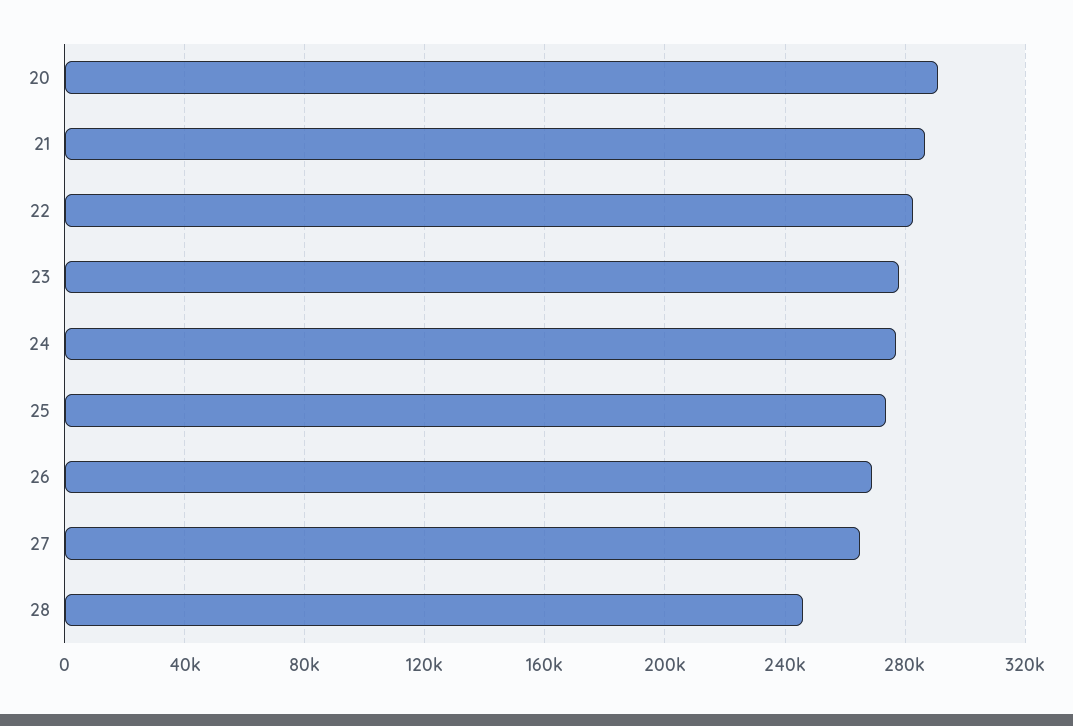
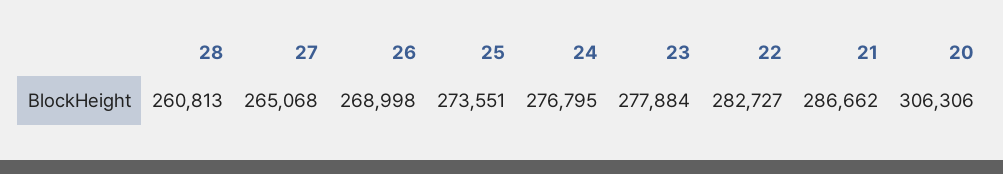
  {
-   "20": 290000,
+   "20": 306306,
    "21": 286662,
    "22": 282727,
    "23": 277884,
    "24": 276795,
    "25": 273551,
    "26": 268998,
    "27": 265068,
-   "28": 245000
+   "28": 260813
  }

